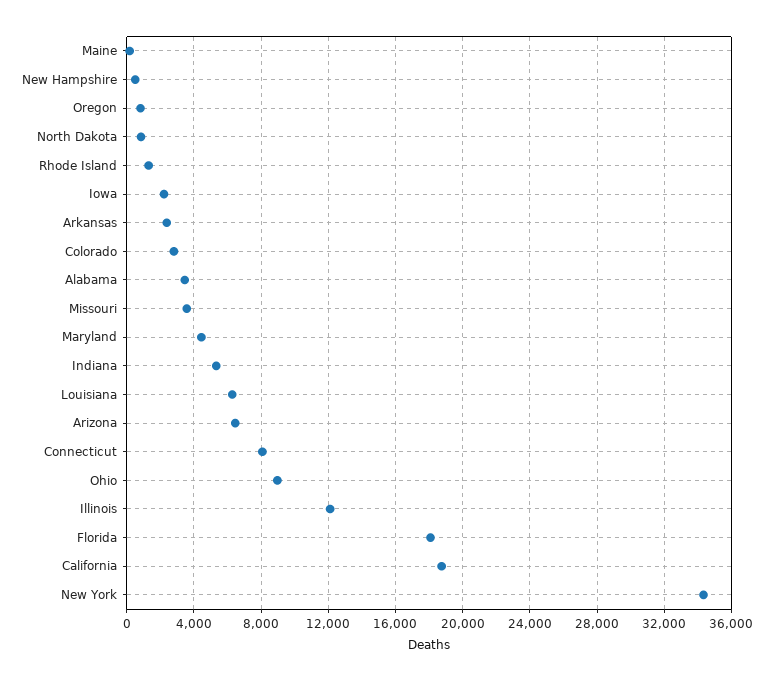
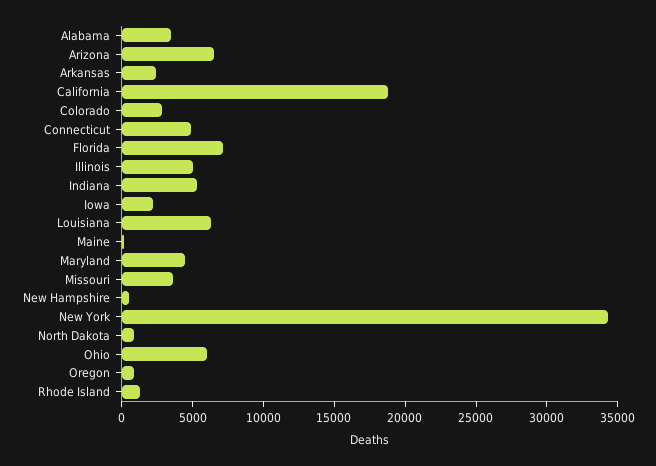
  {
    "Maine": 0,
    "New Hampshire": 500,
    "Oregon": 1000,
    "North Dakota": 1000,
    "Rhode Island": 1500,
    "Iowa": 2000,
    "Arkansas": 2500,
    "Colorado": 3000,
    "Alabama": 3500,
    "Missouri": 3500,
    "Maryland": 4500,
    "Indiana": 5500,
    "Louisiana": 6500,
    "Arizona": 6500,
-   "Connecticut": 8000,
+   "Connecticut": 5000,
-   "Ohio": 9000,
+   "Ohio": 6000,
-   "Illinois": 12000,
+   "Illinois": 5000,
-   "Florida": 18000,
+   "Florida": 7000,
    "California": 19000,
    "New York": 34500
  }

